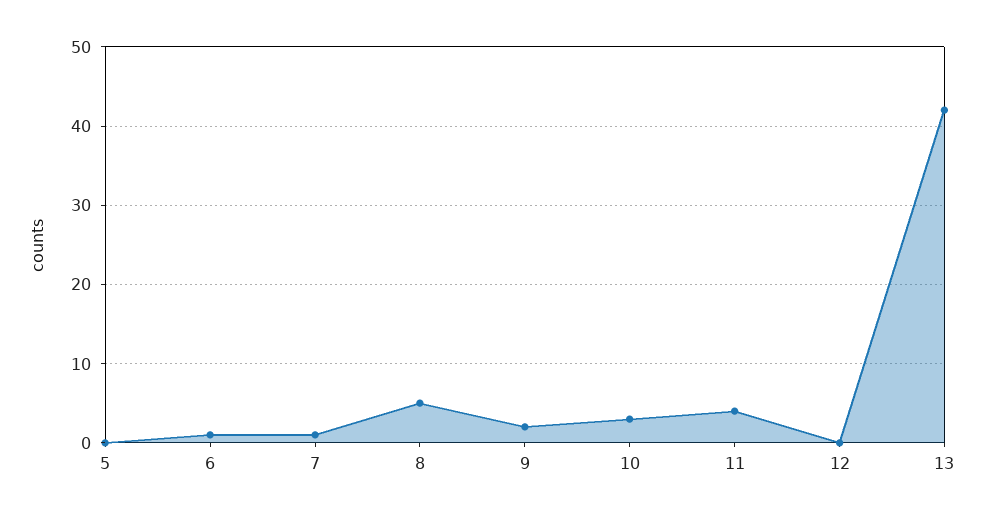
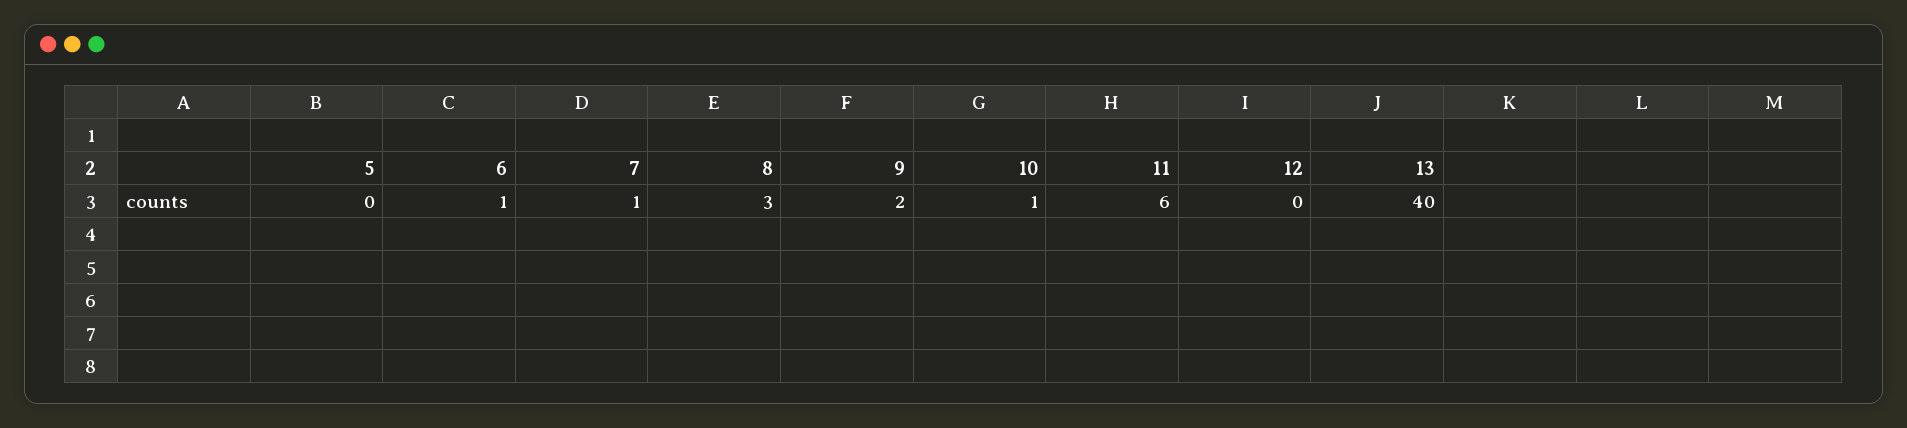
  {
    "5": 0,
    "6": 1,
    "7": 1,
-   "8": 5,
+   "8": 3,
    "9": 2,
-   "10": 3,
+   "10": 1,
-   "11": 4,
+   "11": 6,
    "12": 0,
-   "13": 42
+   "13": 40
  }

